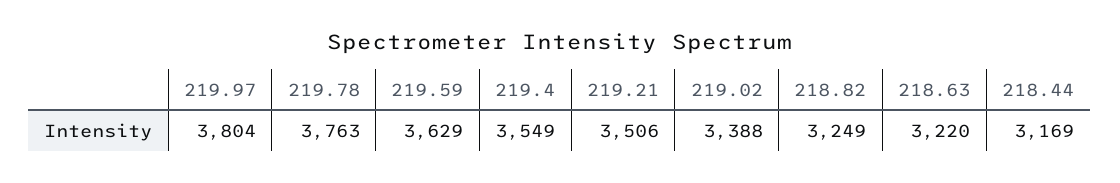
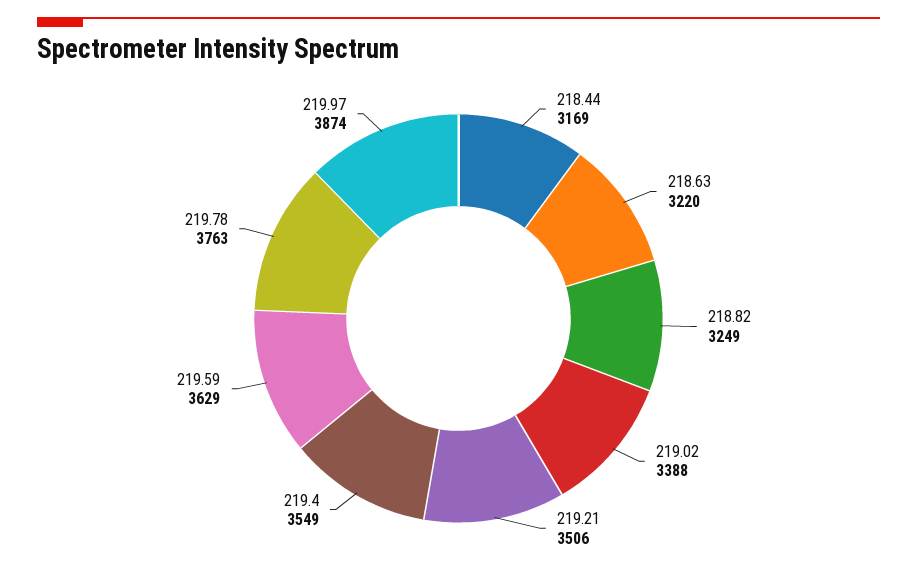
  {
-   "219.97": 3804,
+   "219.97": 3874,
    "219.78": 3763,
    "219.59": 3629,
    "219.4": 3549,
    "219.21": 3506,
    "219.02": 3388,
    "218.82": 3249,
    "218.63": 3220,
    "218.44": 3169
  }

